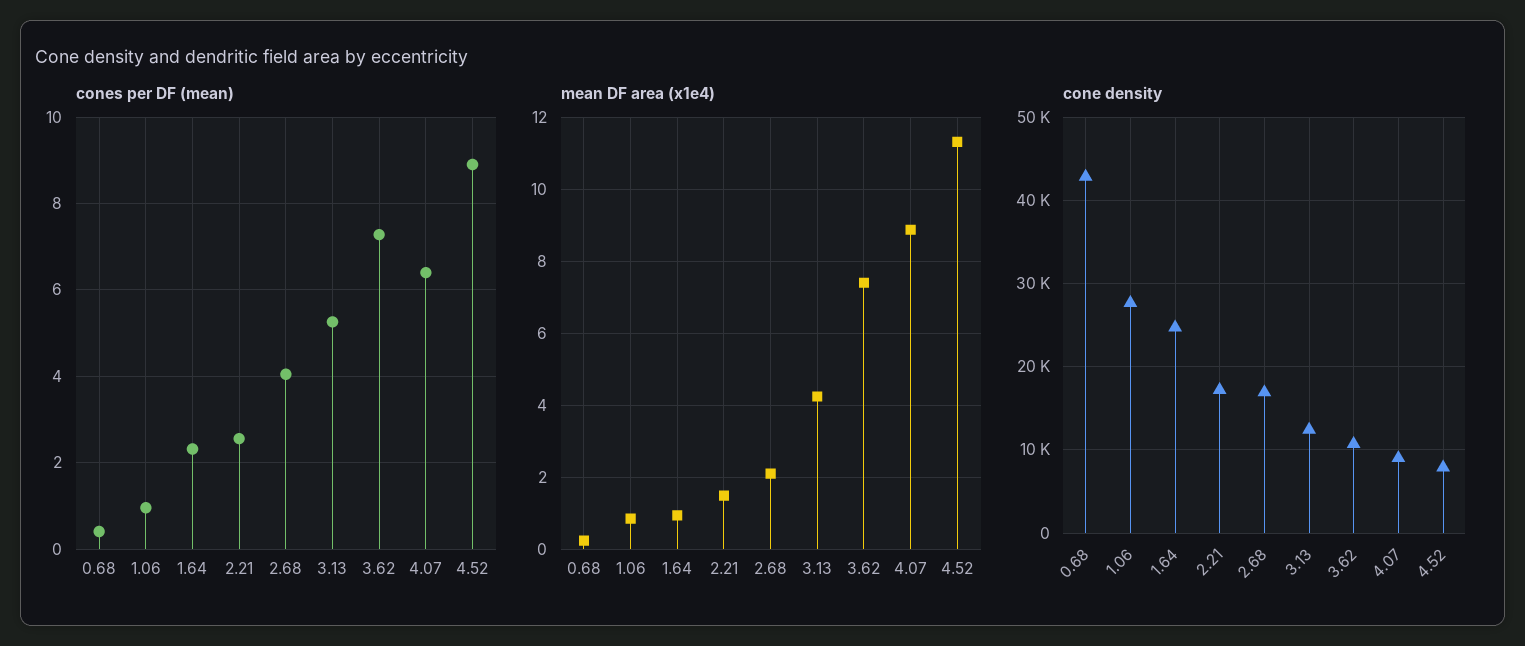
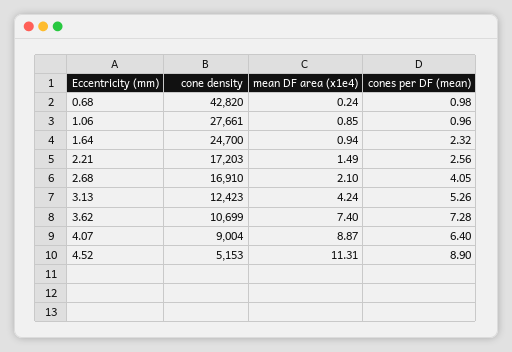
  {
    "cones per DF (mean)": {
-     "0.68": 0.4,
+     "0.68": 0.98,
      "1.06": 0.96,
      "1.64": 2.32,
      "2.21": 2.56,
      "2.68": 4.05,
      "3.13": 5.26,
      "3.62": 7.28,
      "4.07": 6.4,
      "4.52": 8.9
    },
    "mean DF area (x1e4)": {
      "0.68": 0.24,
      "1.06": 0.85,
      "1.64": 0.94,
      "2.21": 1.49,
      "2.68": 2.1,
      "3.13": 4.24,
      "3.62": 7.4,
      "4.07": 8.87,
      "4.52": 11.31
    },
    "cone density": {
      "0.68": 42820,
      "1.06": 27661,
      "1.64": 24700,
      "2.21": 17203,
      "2.68": 16910,
      "3.13": 12423,
      "3.62": 10699,
      "4.07": 9004,
-     "4.52": 8000
+     "4.52": 5153
    }
  }

